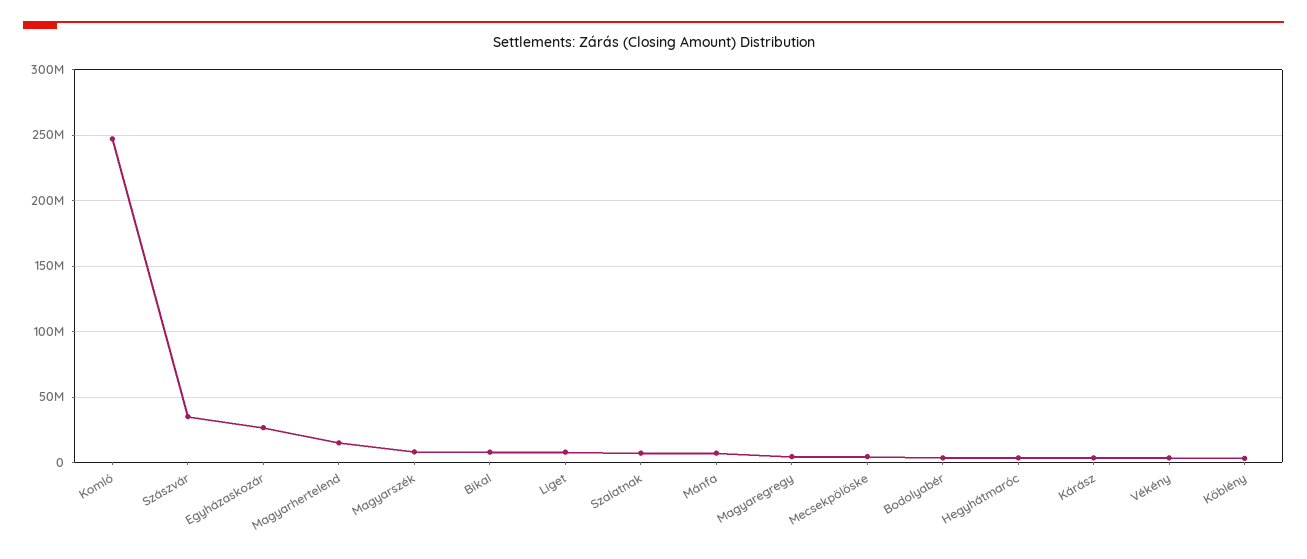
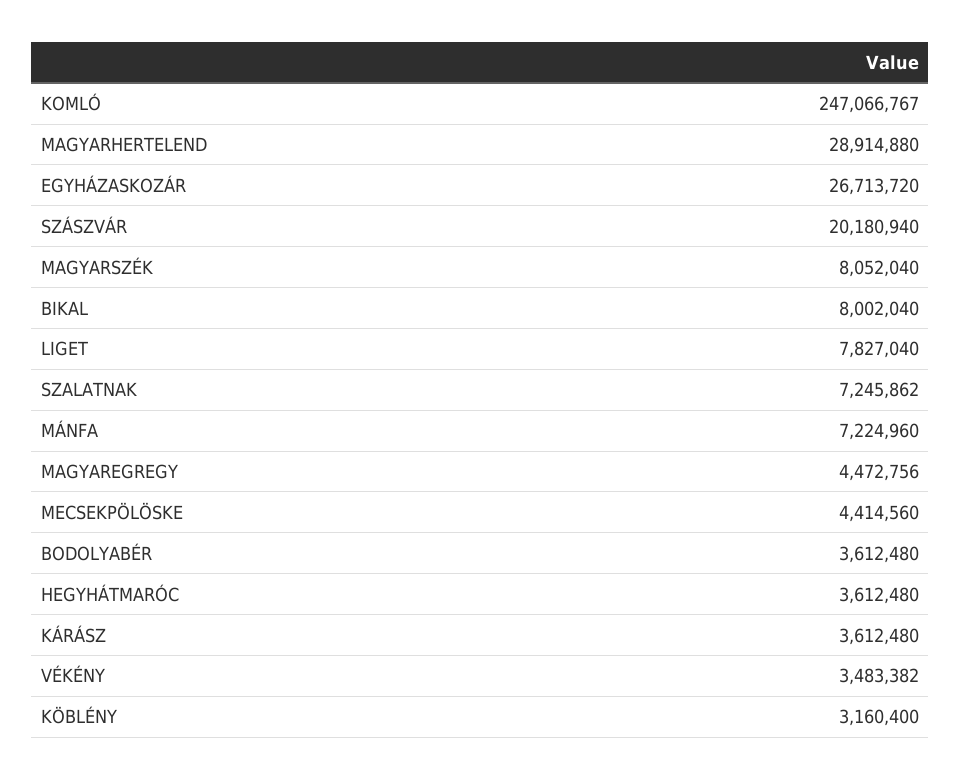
  {
    "Komló": 247066767,
-   "Szászvár": 35000000,
+   "Szászvár": 20180940,
    "Egyházaskozár": 26713720,
-   "Magyarhertelend": 15000000,
+   "Magyarhertelend": 28914880,
    "Magyarszék": 8052040,
    "Bikal": 8002040,
    "Liget": 7827040,
    "Szalatnak": 7245862,
    "Mánfa": 7224960,
    "Magyaregregy": 4472756,
    "Mecsekpölöske": 4414560,
    "Bodolyabér": 3612480,
    "Hegyhátmaróc": 3612480,
    "Kárász": 3612480,
    "Vékény": 3483382,
    "Köblény": 3160400
  }

